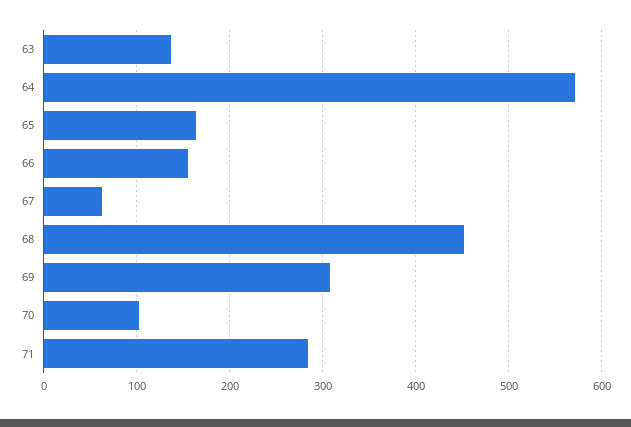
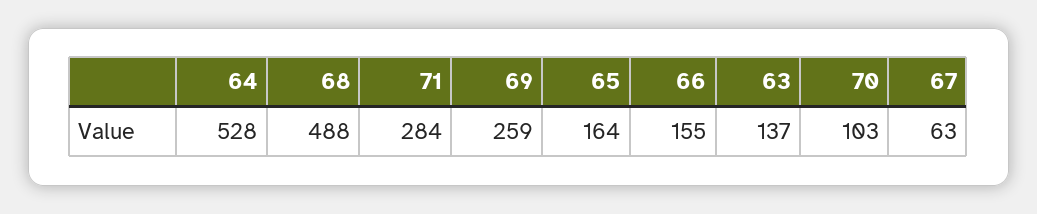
  {
    "63": 137,
-   "64": 570,
+   "64": 528,
    "65": 164,
    "66": 155,
    "67": 63,
-   "68": 450,
+   "68": 488,
-   "69": 310,
+   "69": 259,
    "70": 103,
    "71": 284
  }

